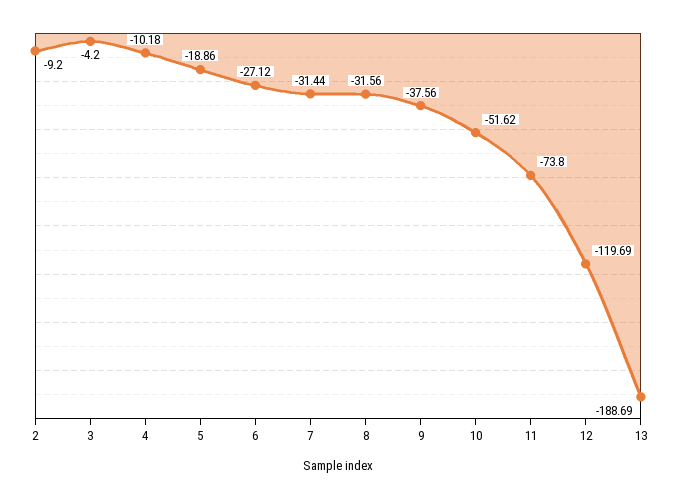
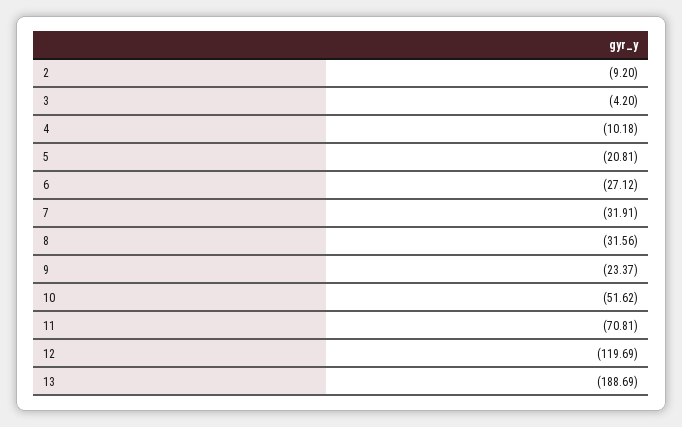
  {
    "2": -9.2,
    "3": -4.2,
    "4": -10.18,
-   "5": -18.86,
+   "5": -20.81,
    "6": -27.12,
-   "7": -31.44,
+   "7": -31.91,
    "8": -31.56,
-   "9": -37.56,
+   "9": -23.37,
    "10": -51.62,
-   "11": -73.8,
+   "11": -70.81,
    "12": -119.69,
    "13": -188.69
  }

